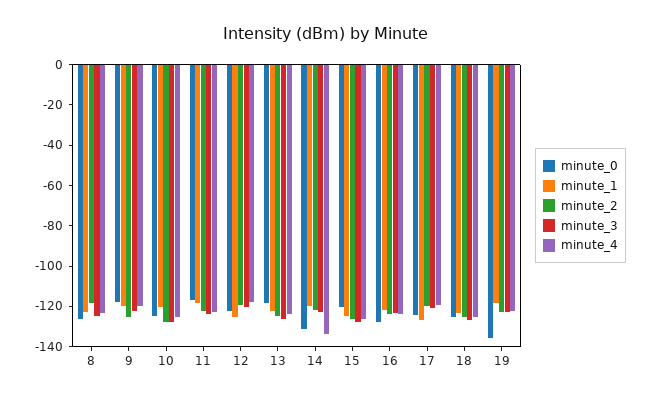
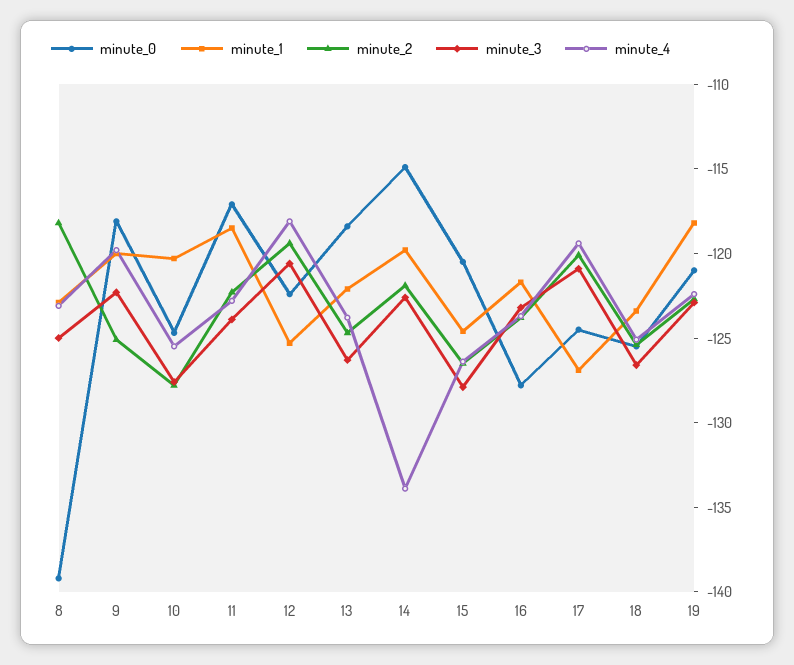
  {
    "minute_0": {
-     "8": -125,
+     "8": -139,
      "9": -118,
      "10": -125,
      "11": -117,
      "12": -122,
      "13": -118,
-     "14": -130,
+     "14": -115,
      "15": -121,
      "16": -128,
      "17": -125,
      "18": -126,
-     "19": -135
+     "19": -121
    },
    "minute_1": {
      "8": -123,
      "9": -120,
      "10": -120,
      "11": -119,
      "12": -125,
      "13": -122,
      "14": -120,
      "15": -125,
      "16": -122,
      "17": -127,
      "18": -123,
      "19": -118
    },
    "minute_2": {
      "8": -118,
      "9": -125,
      "10": -128,
      "11": -122,
      "12": -119,
      "13": -125,
      "14": -122,
      "15": -127,
      "16": -124,
      "17": -120,
      "18": -125,
      "19": -123
    },
    "minute_3": {
      "8": -125,
      "9": -122,
      "10": -128,
      "11": -124,
      "12": -121,
      "13": -126,
      "14": -123,
      "15": -128,
      "16": -123,
      "17": -121,
      "18": -127,
      "19": -123
    },
    "minute_4": {
      "8": -123,
      "9": -120,
      "10": -126,
      "11": -123,
      "12": -118,
      "13": -124,
      "14": -134,
      "15": -126,
      "16": -124,
      "17": -119,
      "18": -125,
      "19": -122
    }
  }

